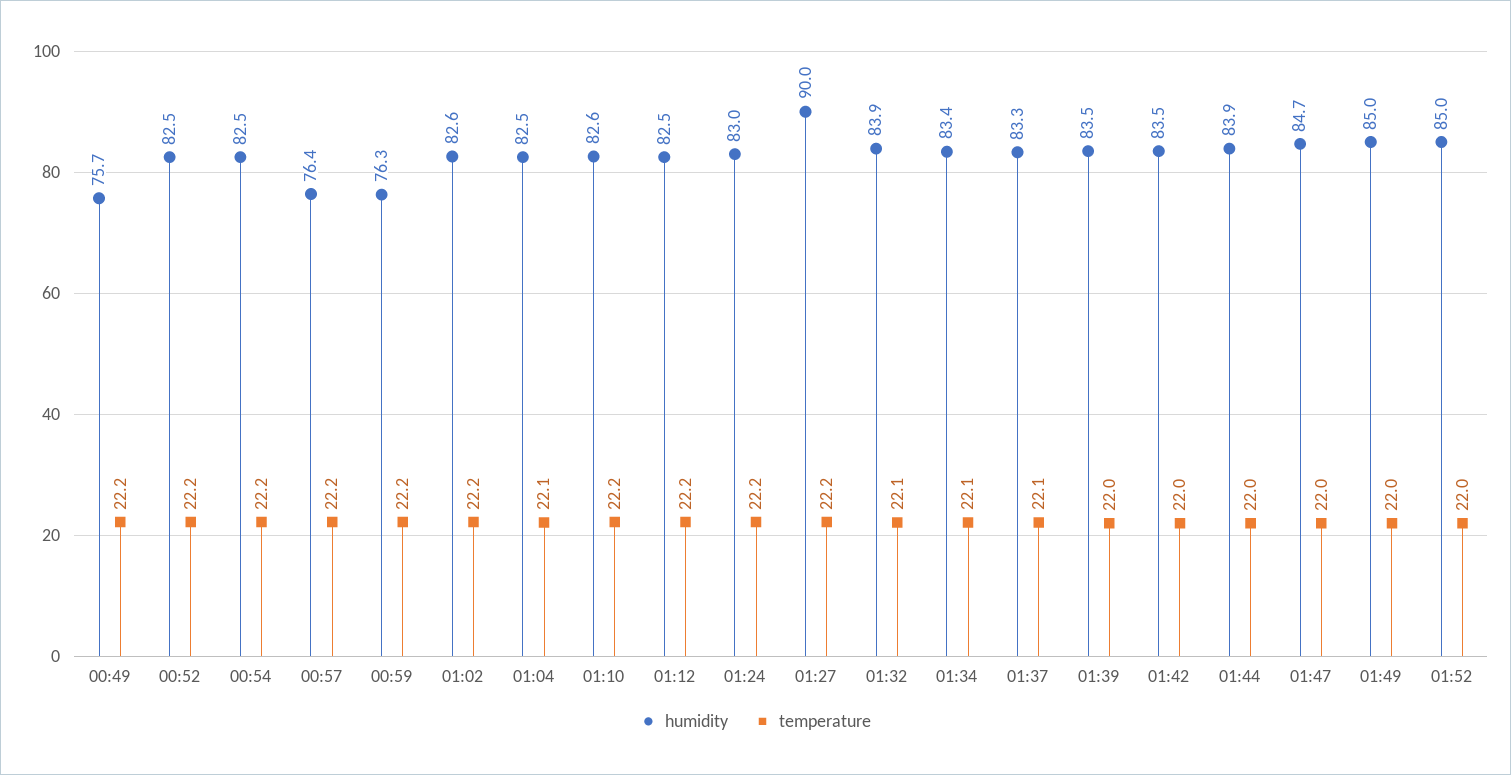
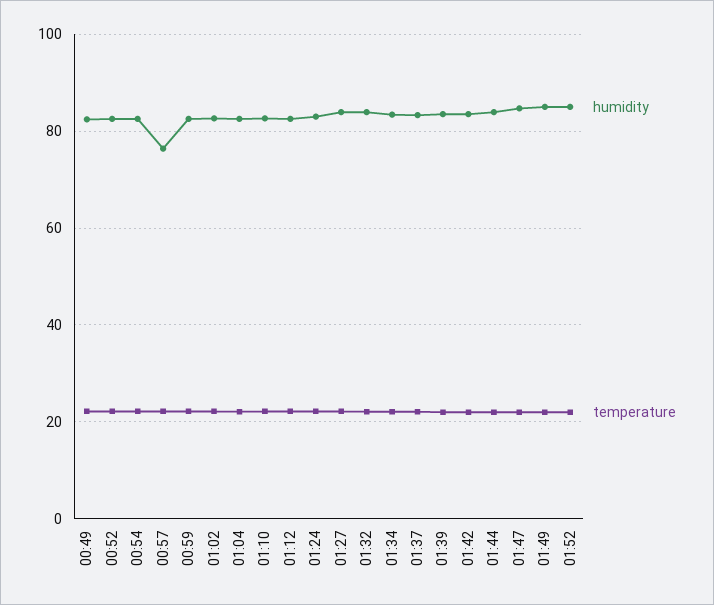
  {
    "humidity": {
-     "00:49": 75.7,
+     "00:49": 82,
      "00:52": 82.5,
      "00:54": 82.5,
      "00:57": 76.4,
-     "00:59": 76.3,
+     "00:59": 82,
      "01:02": 82.6,
      "01:04": 82.5,
      "01:10": 82.6,
      "01:12": 82.5,
      "01:24": 83,
-     "01:27": 90,
+     "01:27": 84,
      "01:32": 83.9,
      "01:34": 83.4,
      "01:37": 83.3,
      "01:39": 83.5,
      "01:42": 83.5,
      "01:44": 83.9,
      "01:47": 84.7,
      "01:49": 85,
      "01:52": 85
    },
    "temperature": {
      "00:49": 22.2,
      "00:52": 22.2,
      "00:54": 22.2,
      "00:57": 22.2,
      "00:59": 22.2,
      "01:02": 22.2,
      "01:04": 22.1,
      "01:10": 22.2,
      "01:12": 22.2,
      "01:24": 22.2,
      "01:27": 22.2,
      "01:32": 22.1,
      "01:34": 22.1,
      "01:37": 22.1,
      "01:39": 22,
      "01:42": 22,
      "01:44": 22,
      "01:47": 22,
      "01:49": 22,
      "01:52": 22
    }
  }

